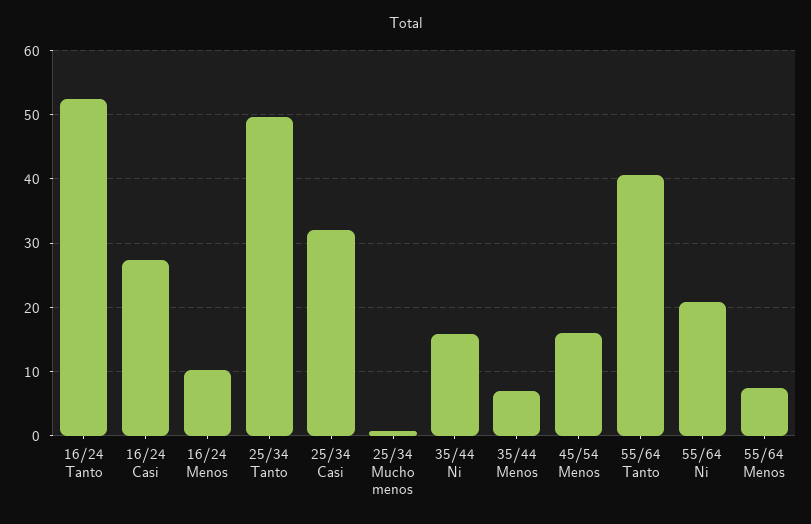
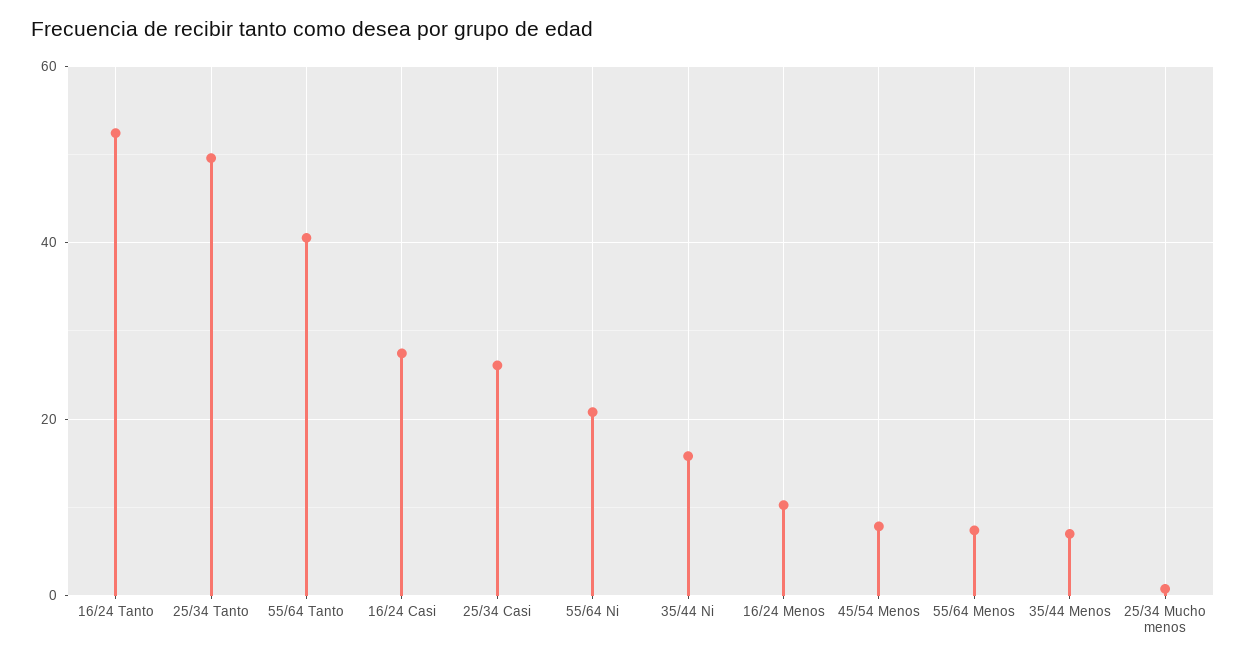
  {
    "16/24 Tanto": 52,
    "16/24 Casi": 27,
    "16/24 Menos": 10,
    "25/34 Tanto": 50,
-   "25/34 Casi": 32,
+   "25/34 Casi": 26,
    "25/34 Mucho menos": 1,
    "35/44 Ni": 16,
    "35/44 Menos": 7,
-   "45/54 Menos": 16,
+   "45/54 Menos": 8,
    "55/64 Tanto": 41,
    "55/64 Ni": 21,
    "55/64 Menos": 7
  }

